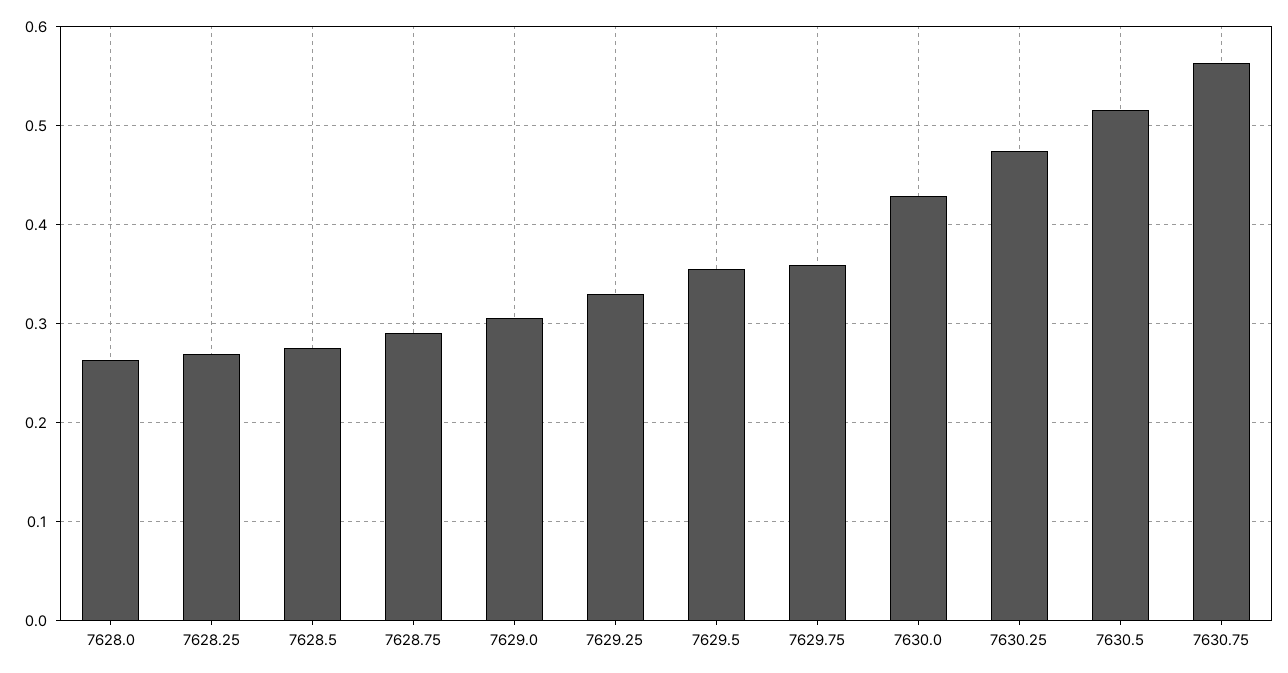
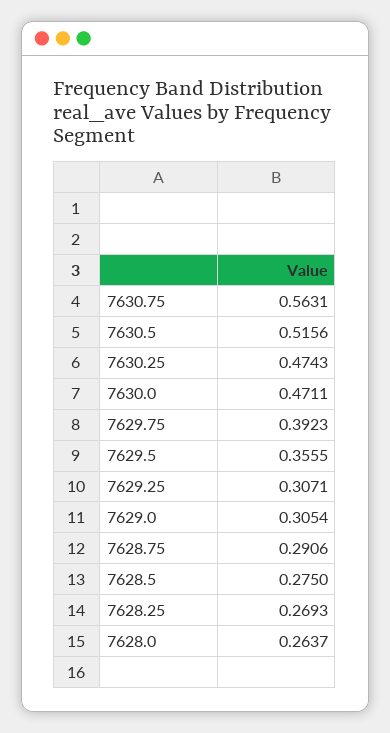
  {
    "7628.0": 0.2637,
    "7628.25": 0.2693,
    "7628.5": 0.275,
    "7628.75": 0.2906,
    "7629.0": 0.3054,
-   "7629.25": 0.33,
+   "7629.25": 0.3071,
    "7629.5": 0.3555,
-   "7629.75": 0.36,
+   "7629.75": 0.3923,
-   "7630.0": 0.43,
+   "7630.0": 0.4711,
    "7630.25": 0.4743,
    "7630.5": 0.5156,
    "7630.75": 0.5631
  }

